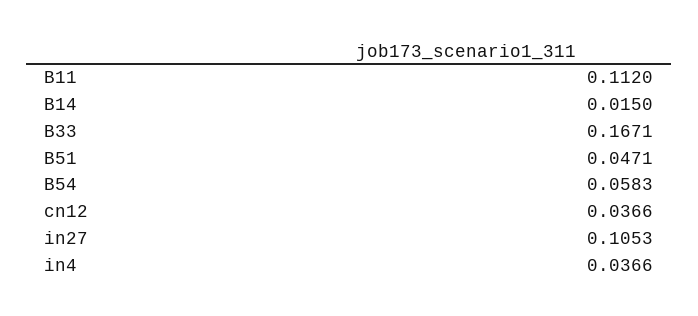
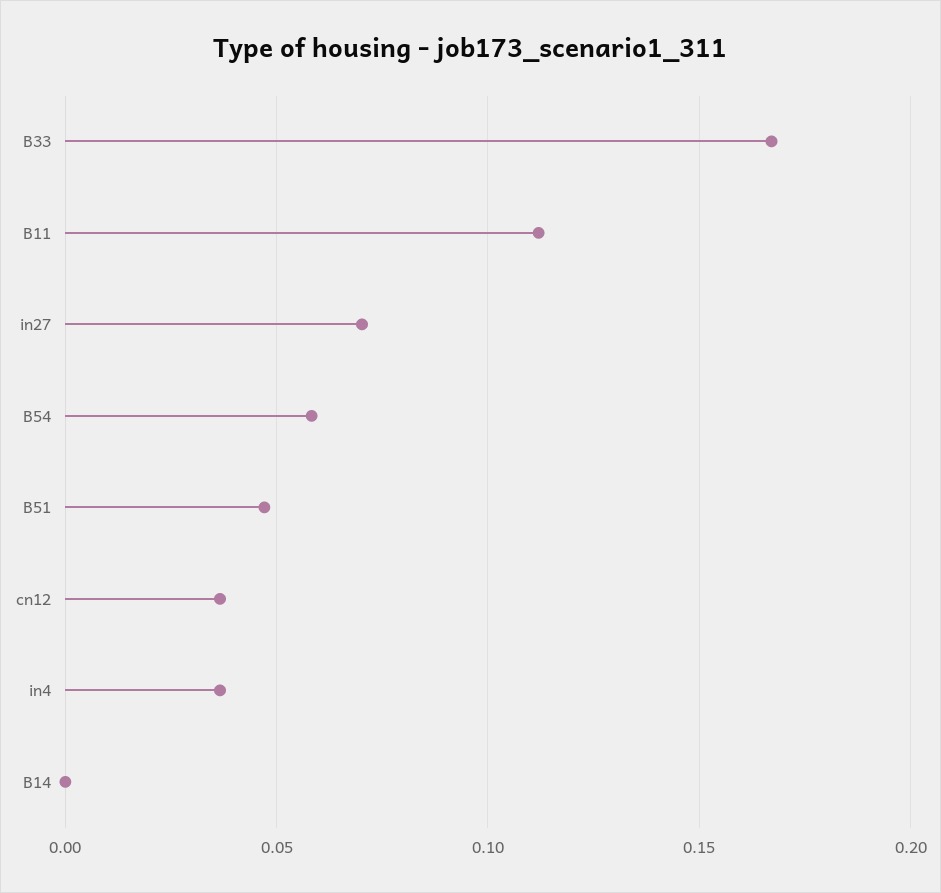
  {
    "B11": 0.112,
-   "B14": 0.015,
+   "B14": 0,
    "B33": 0.1671,
    "B51": 0.0471,
    "B54": 0.0583,
    "cn12": 0.0366,
-   "in27": 0.1053,
+   "in27": 0.07,
    "in4": 0.0366
  }

